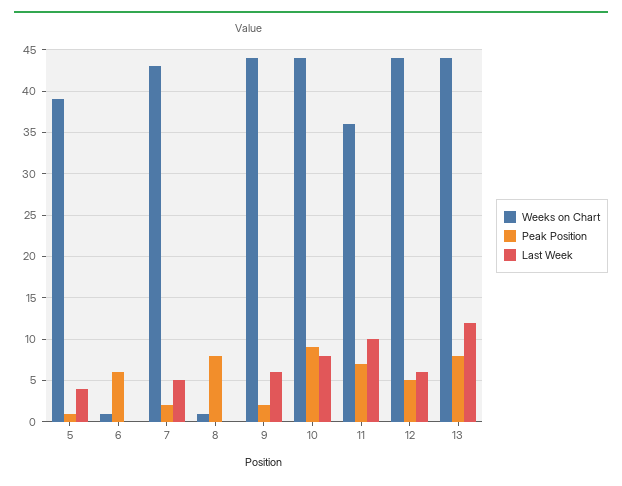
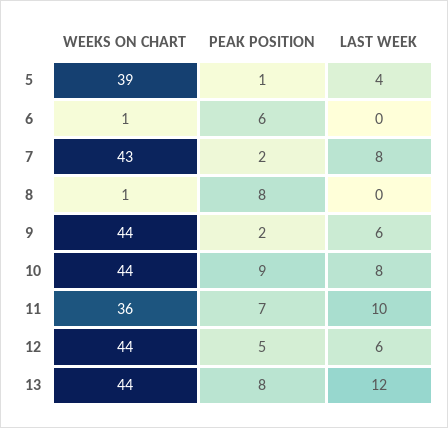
  {
    "Weeks on Chart": {
      "5": 39,
      "6": 1,
      "7": 43,
      "8": 1,
      "9": 44,
      "10": 44,
      "11": 36,
      "12": 44,
      "13": 44
    },
    "Peak Position": {
      "5": 1,
      "6": 6,
      "7": 2,
      "8": 8,
      "9": 2,
      "10": 9,
      "11": 7,
      "12": 5,
      "13": 8
    },
    "Last Week": {
      "5": 4,
      "6": 0,
-     "7": 5,
+     "7": 8,
      "8": 0,
      "9": 6,
      "10": 8,
      "11": 10,
      "12": 6,
      "13": 12
    }
  }

